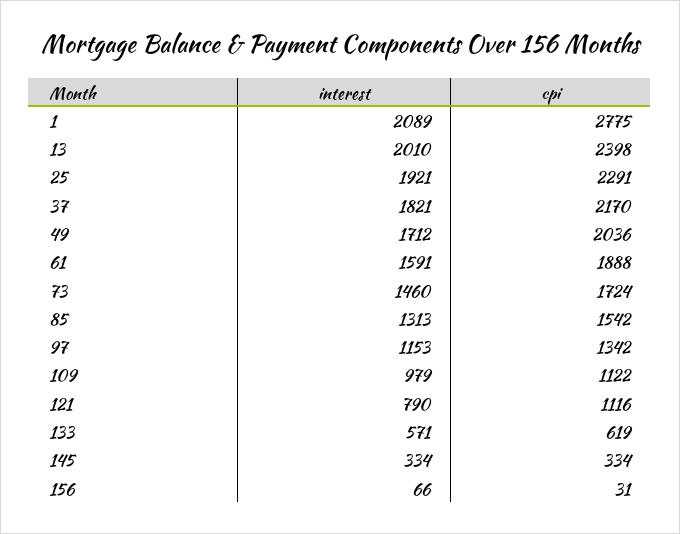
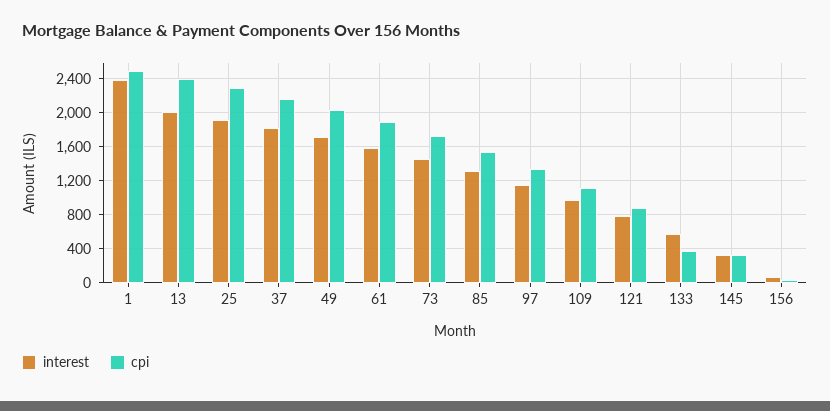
  {
    "interest": {
-     "1": 2089,
+     "1": 2400,
      "13": 2010,
      "25": 1921,
      "37": 1821,
      "49": 1712,
      "61": 1591,
      "73": 1460,
      "85": 1313,
      "97": 1153,
      "109": 979,
      "121": 790,
      "133": 571,
      "145": 334,
      "156": 66
    },
    "cpi": {
-     "1": 2775,
+     "1": 2500,
      "13": 2398,
      "25": 2291,
      "37": 2170,
      "49": 2036,
      "61": 1888,
      "73": 1724,
      "85": 1542,
      "97": 1342,
      "109": 1122,
-     "121": 1116,
+     "121": 900,
-     "133": 619,
+     "133": 400,
      "145": 334,
      "156": 31
    }
  }

